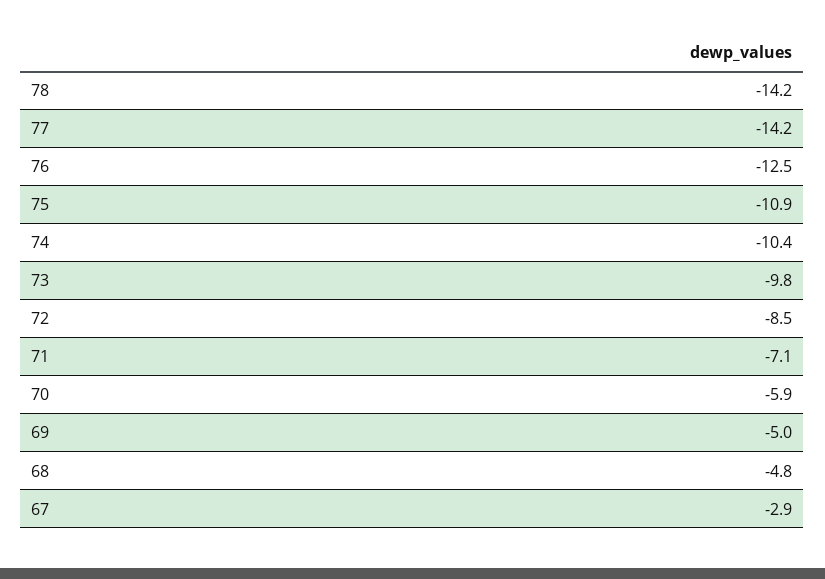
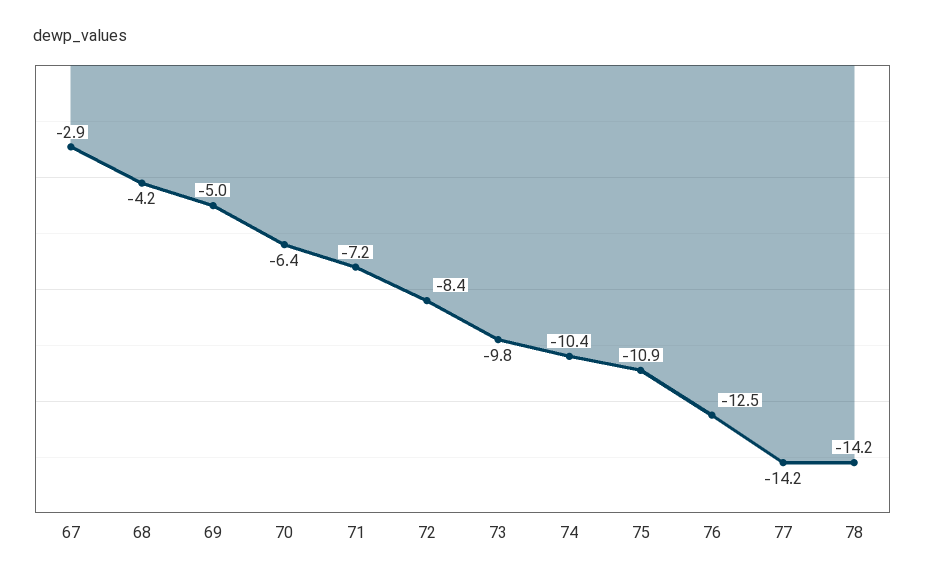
  {
    "78": -14.2,
    "77": -14.2,
    "76": -12.5,
    "75": -10.9,
    "74": -10.4,
    "73": -9.8,
-   "72": -8.5,
+   "72": -8.4,
-   "71": -7.1,
+   "71": -7.2,
-   "70": -5.9,
+   "70": -6.4,
    "69": -5,
-   "68": -4.8,
+   "68": -4.2,
    "67": -2.9
  }

